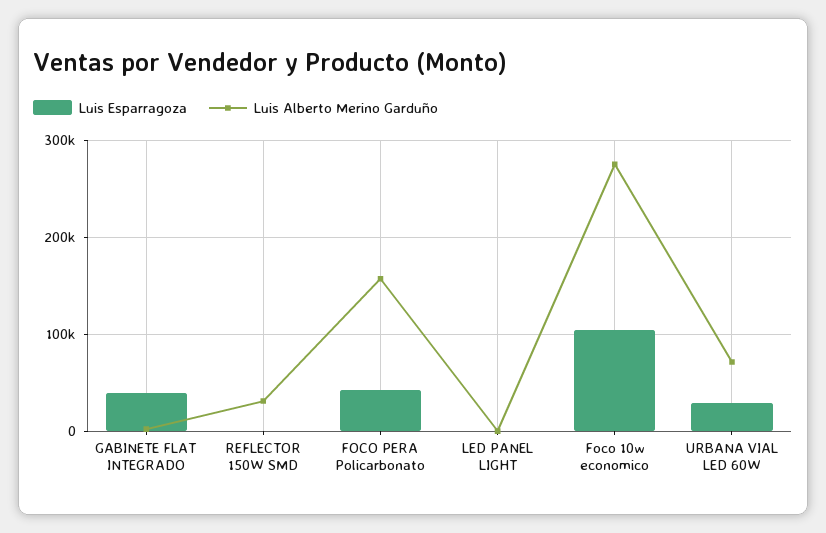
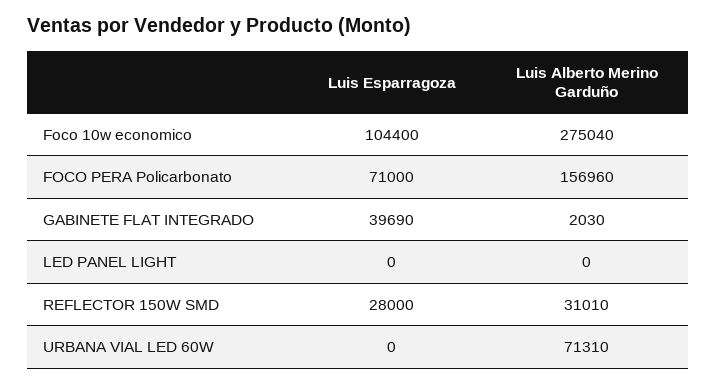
  {
    "Luis Esparragoza": {
      "GABINETE FLAT INTEGRADO": 39690,
-     "REFLECTOR 150W SMD": 0,
+     "REFLECTOR 150W SMD": 28000,
-     "FOCO PERA Policarbonato": 40000,
+     "FOCO PERA Policarbonato": 71000,
      "LED PANEL LIGHT": 0,
      "Foco 10w economico": 104400,
-     "URBANA VIAL LED 60W": 30000
+     "URBANA VIAL LED 60W": 0
    },
    "Luis Alberto Merino Garduño": {
      "GABINETE FLAT INTEGRADO": 2030,
      "REFLECTOR 150W SMD": 31010,
      "FOCO PERA Policarbonato": 156960,
      "LED PANEL LIGHT": 0,
      "Foco 10w economico": 275040,
      "URBANA VIAL LED 60W": 71310
    }
  }

